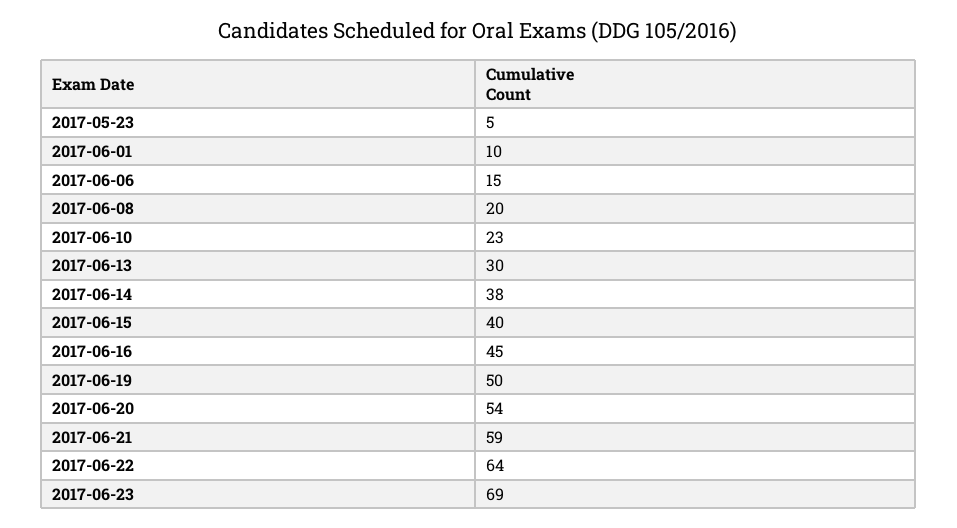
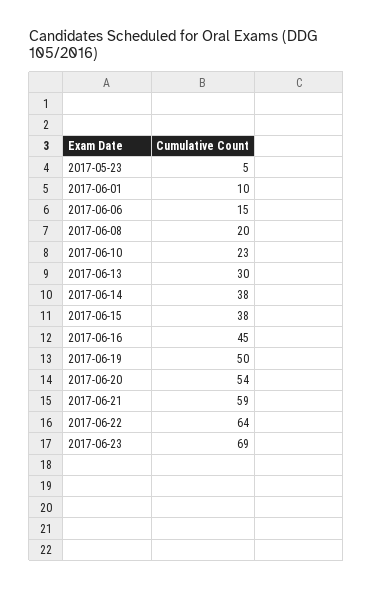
  {
    "2017-05-23": 5,
    "2017-06-01": 10,
    "2017-06-06": 15,
    "2017-06-08": 20,
    "2017-06-10": 23,
    "2017-06-13": 30,
    "2017-06-14": 38,
-   "2017-06-15": 40,
+   "2017-06-15": 38,
    "2017-06-16": 45,
    "2017-06-19": 50,
    "2017-06-20": 54,
    "2017-06-21": 59,
    "2017-06-22": 64,
    "2017-06-23": 69
  }

